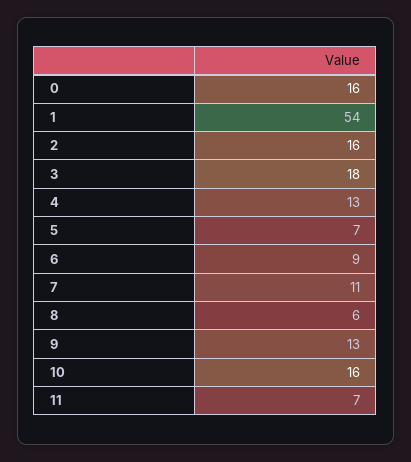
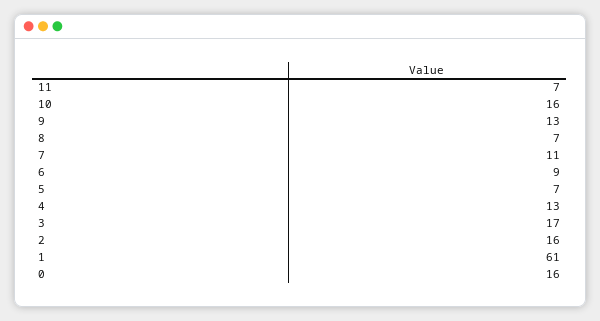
  {
    "0": 16,
-   "1": 54,
+   "1": 61,
    "2": 16,
-   "3": 18,
+   "3": 17,
    "4": 13,
    "5": 7,
    "6": 9,
    "7": 11,
-   "8": 6,
+   "8": 7,
    "9": 13,
    "10": 16,
    "11": 7
  }

